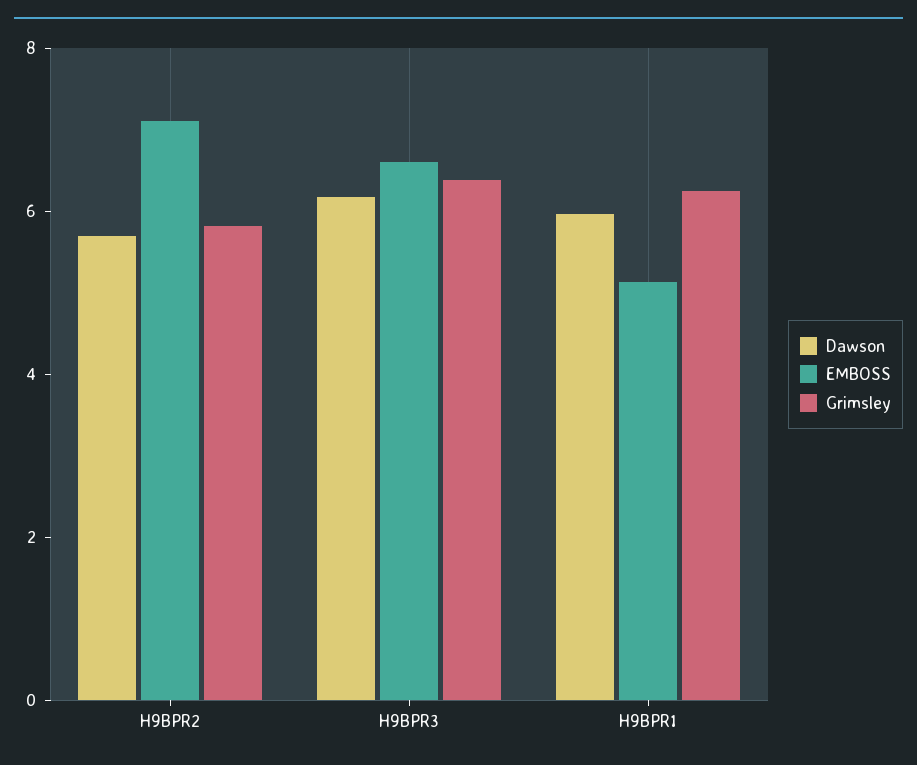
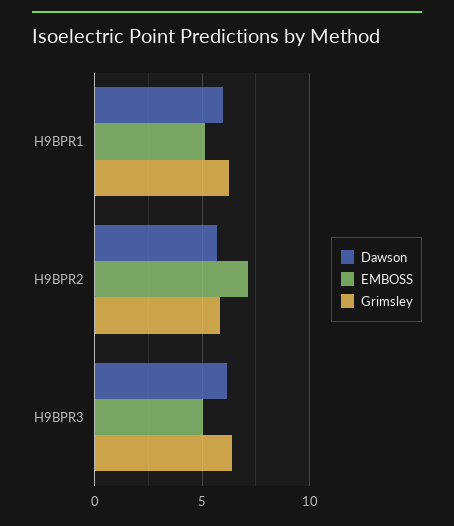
  {
    "Dawson": {
      "H9BPR2": 5.5,
      "H9BPR3": 6,
      "H9BPR1": 6
    },
    "EMBOSS": {
      "H9BPR2": 7,
-     "H9BPR3": 6.5,
+     "H9BPR3": 5,
      "H9BPR1": 5
    },
    "Grimsley": {
      "H9BPR2": 6,
      "H9BPR3": 6.5,
      "H9BPR1": 6
    }
  }

